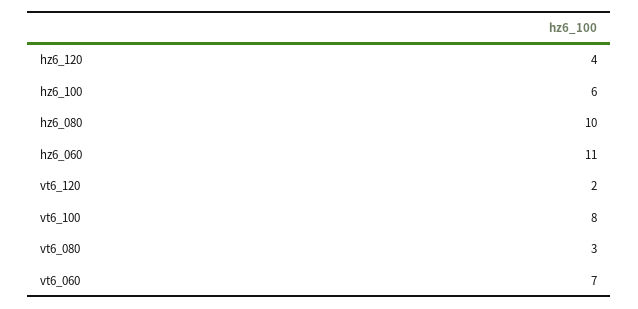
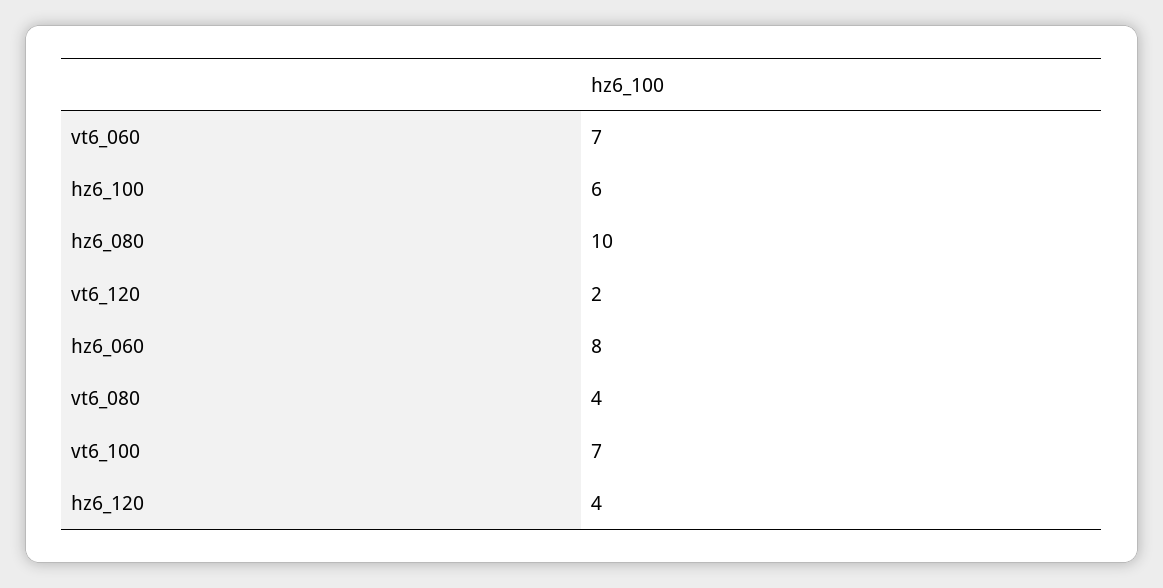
  {
    "hz6_120": 4,
    "hz6_100": 6,
    "hz6_080": 10,
-   "hz6_060": 11,
+   "hz6_060": 8,
    "vt6_120": 2,
-   "vt6_100": 8,
+   "vt6_100": 7,
-   "vt6_080": 3,
+   "vt6_080": 4,
    "vt6_060": 7
  }

